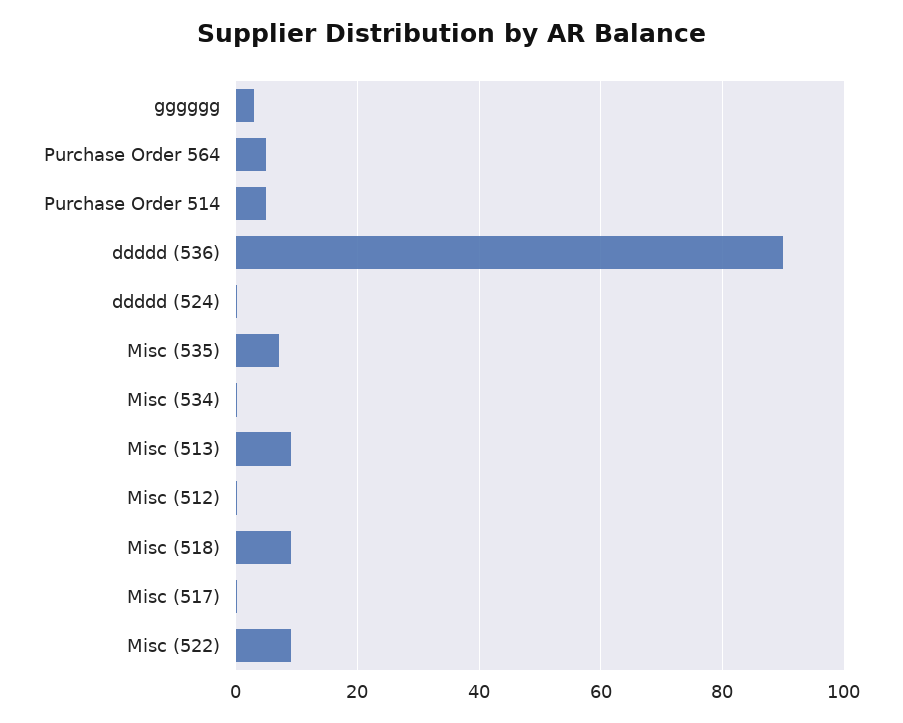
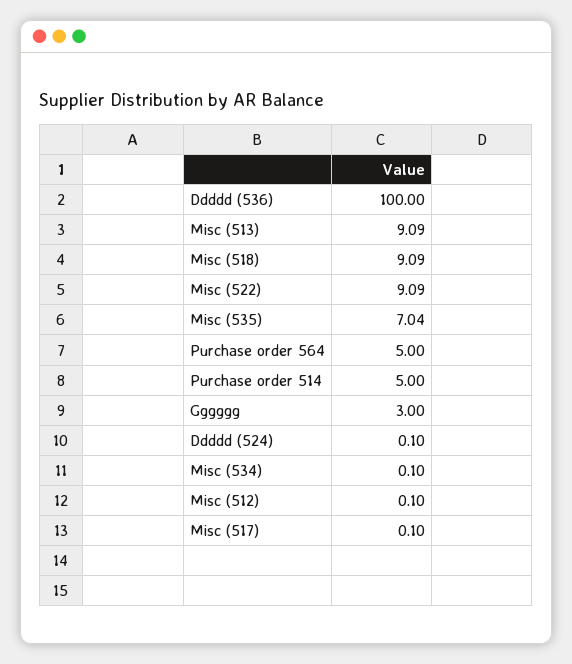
  {
    "gggggg": 3,
    "Purchase Order 564": 5,
    "Purchase Order 514": 5,
-   "ddddd (536)": 90,
+   "ddddd (536)": 100,
    "ddddd (524)": 0.1,
    "Misc (535)": 7.04,
    "Misc (534)": 0.1,
    "Misc (513)": 9.09,
    "Misc (512)": 0.1,
    "Misc (518)": 9.09,
    "Misc (517)": 0.1,
    "Misc (522)": 9.09
  }

